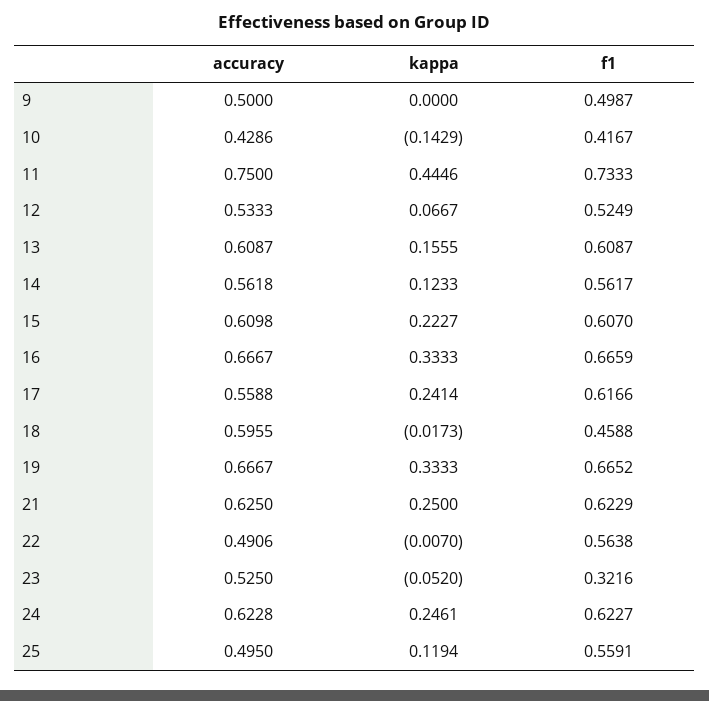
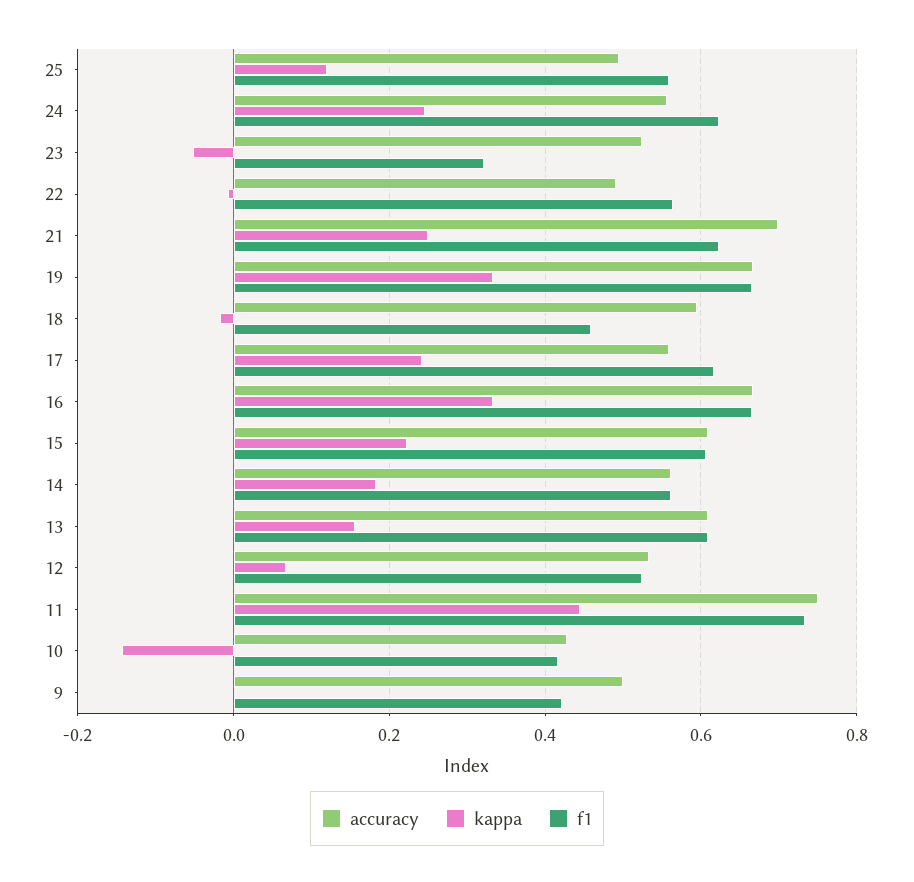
  {
    "accuracy": {
      "9": 0.5,
      "10": 0.4286,
      "11": 0.75,
      "12": 0.5333,
      "13": 0.6087,
      "14": 0.5618,
      "15": 0.6098,
      "16": 0.6667,
      "17": 0.5588,
      "18": 0.5955,
      "19": 0.6667,
-     "21": 0.625,
+     "21": 0.7,
      "22": 0.4906,
      "23": 0.525,
-     "24": 0.6228,
+     "24": 0.56,
      "25": 0.495
    },
    "kappa": {
      "9": 0,
      "10": -0.1429,
      "11": 0.4446,
      "12": 0.0667,
      "13": 0.1555,
-     "14": 0.1233,
+     "14": 0.18,
      "15": 0.2227,
      "16": 0.3333,
      "17": 0.2414,
      "18": -0.0173,
      "19": 0.3333,
      "21": 0.25,
      "22": -0.007,
      "23": -0.052,
      "24": 0.2461,
      "25": 0.1194
    },
    "f1": {
-     "9": 0.4987,
+     "9": 0.42,
      "10": 0.4167,
      "11": 0.7333,
      "12": 0.5249,
      "13": 0.6087,
      "14": 0.5617,
      "15": 0.607,
      "16": 0.6659,
      "17": 0.6166,
      "18": 0.4588,
      "19": 0.6652,
      "21": 0.6229,
      "22": 0.5638,
      "23": 0.3216,
      "24": 0.6227,
      "25": 0.5591
    }
  }

